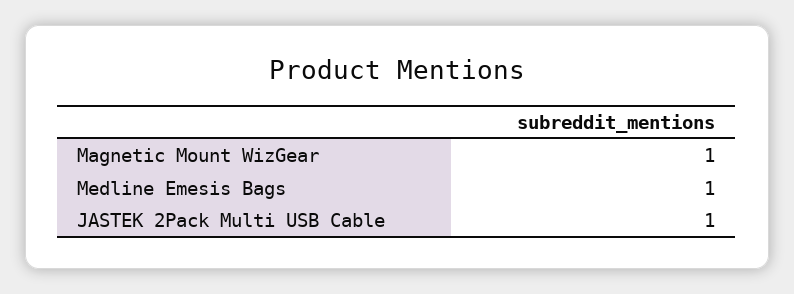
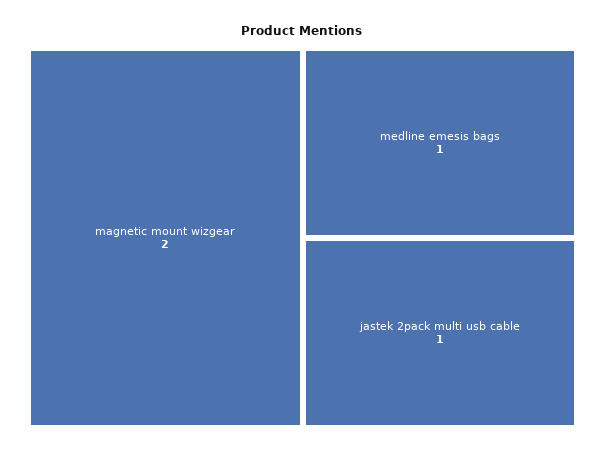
  {
-   "Magnetic Mount WizGear": 1,
+   "Magnetic Mount WizGear": 2,
    "Medline Emesis Bags": 1,
    "JASTEK 2Pack Multi USB Cable": 1
  }

